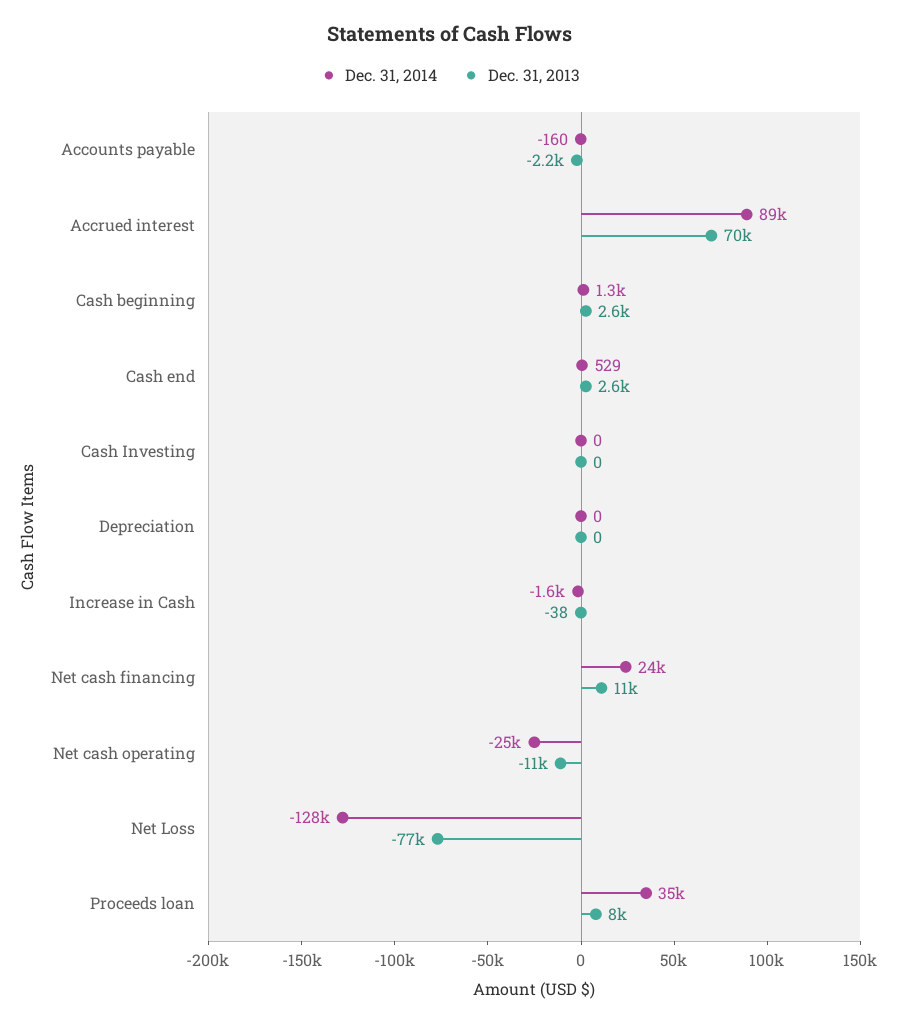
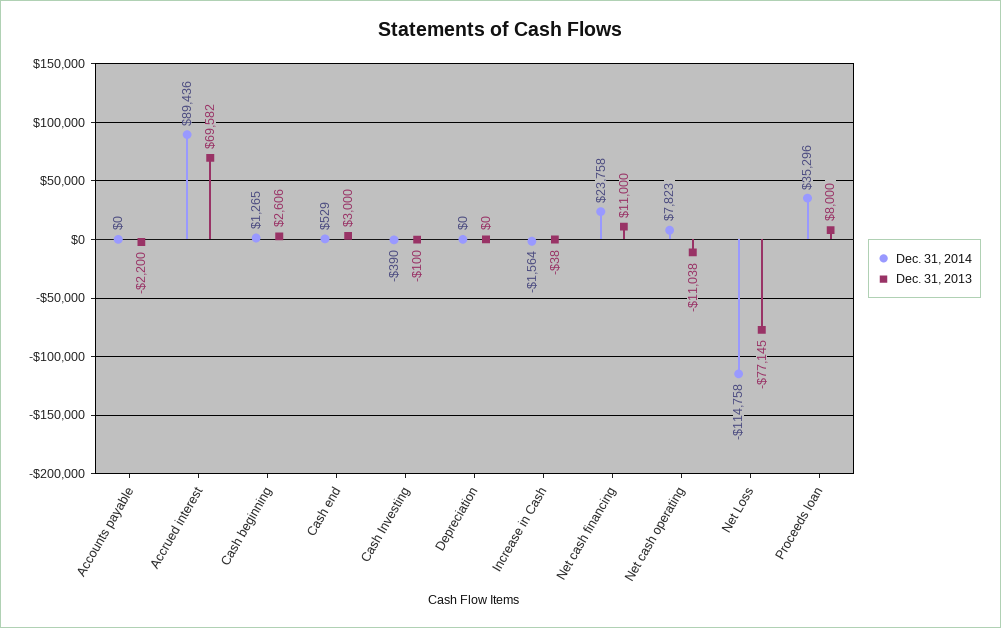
  {
    "Dec. 31, 2014": {
-     "Accounts payable": -160,
+     "Accounts payable": 0,
      "Accrued interest": 89436,
      "Cash beginning": 1265,
      "Cash end": 529,
-     "Cash Investing": 0,
+     "Cash Investing": -390,
      "Depreciation": 0,
      "Increase in Cash": -1564,
      "Net cash financing": 23758,
-     "Net cash operating": -25000,
+     "Net cash operating": 7823,
-     "Net Loss": -128000,
+     "Net Loss": -114758,
      "Proceeds loan": 35296
    },
    "Dec. 31, 2013": {
      "Accounts payable": -2200,
      "Accrued interest": 69582,
      "Cash beginning": 2606,
-     "Cash end": 2600,
+     "Cash end": 3000,
-     "Cash Investing": 0,
+     "Cash Investing": -100,
      "Depreciation": 0,
      "Increase in Cash": -38,
      "Net cash financing": 11000,
      "Net cash operating": -11038,
      "Net Loss": -77145,
      "Proceeds loan": 8000
    }
  }

